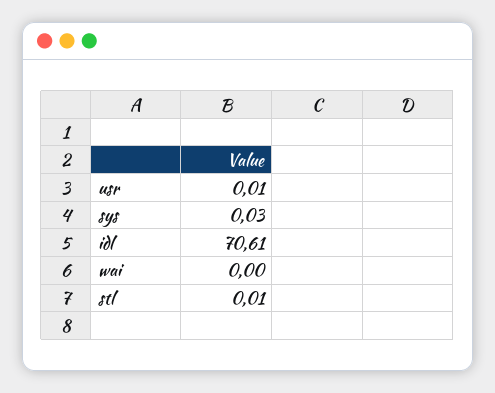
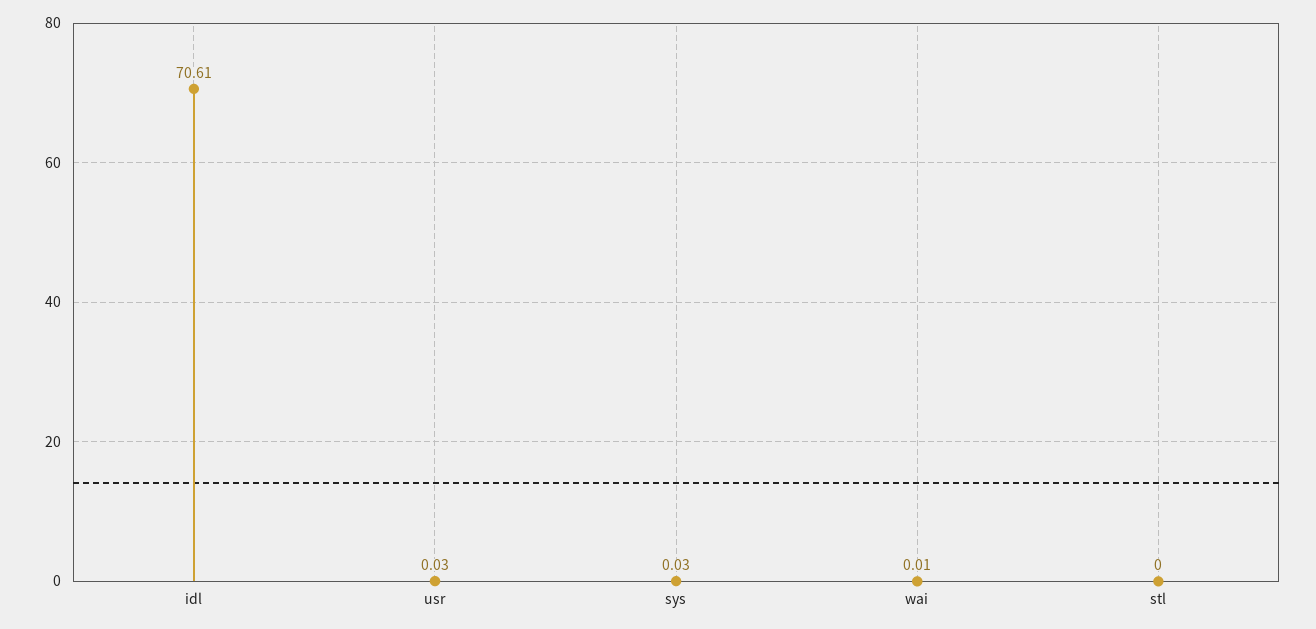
  {
-   "usr": 0.01,
+   "usr": 0.03,
    "sys": 0.03,
    "idl": 70.61,
-   "wai": 0,
+   "wai": 0.01,
-   "stl": 0.01
+   "stl": 0
  }

